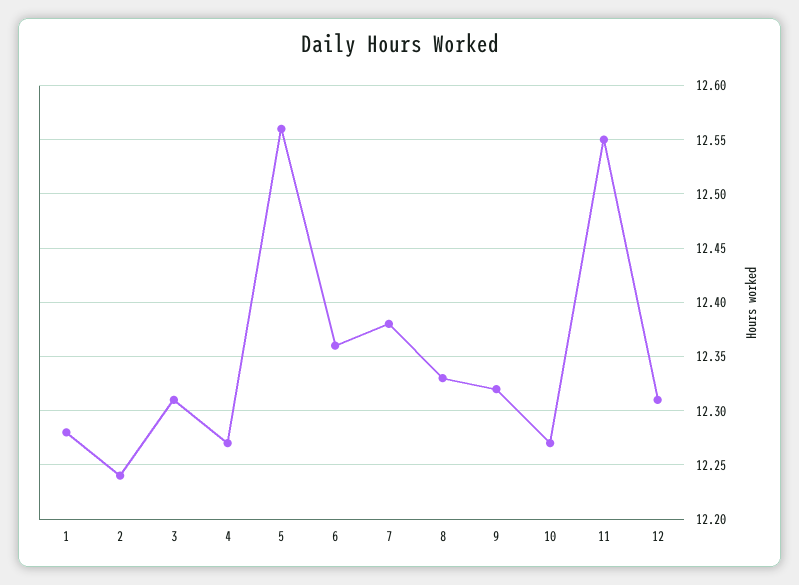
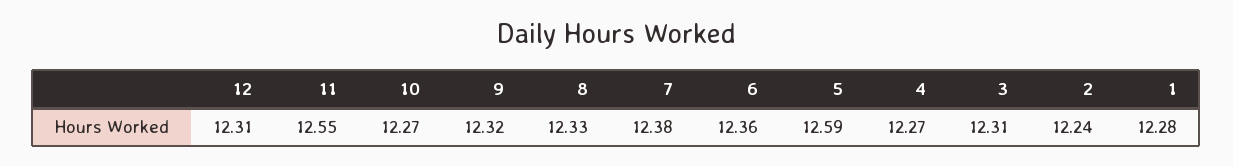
  {
    "1": 12.28,
    "2": 12.24,
    "3": 12.31,
    "4": 12.27,
-   "5": 12.56,
+   "5": 12.59,
    "6": 12.36,
    "7": 12.38,
    "8": 12.33,
    "9": 12.32,
    "10": 12.27,
    "11": 12.55,
    "12": 12.31
  }

